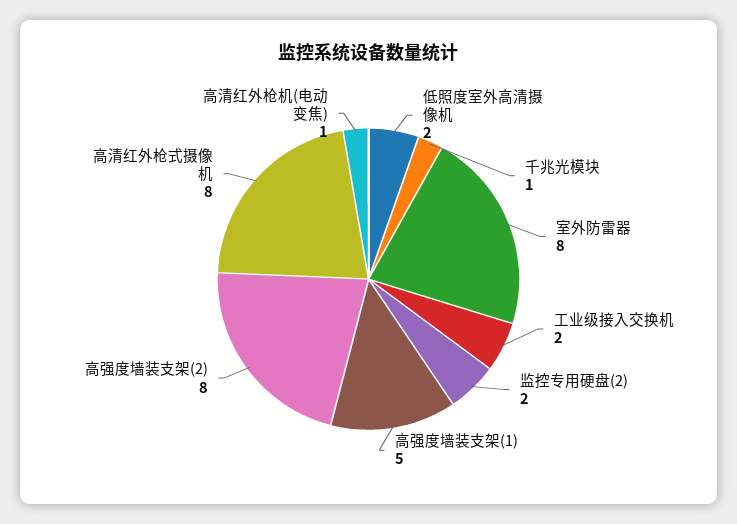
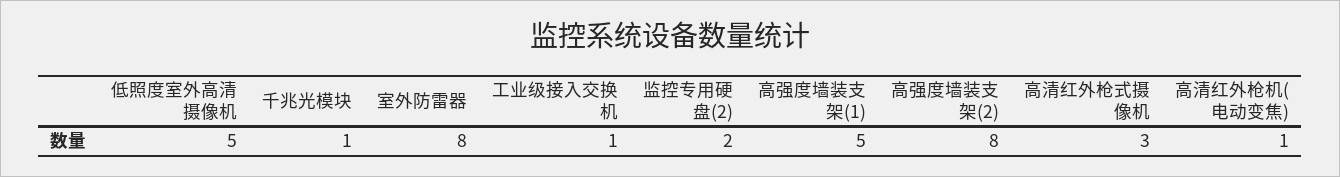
  {
-   "低照度室外高清摄像机": 2,
+   "低照度室外高清摄像机": 5,
    "千兆光模块": 1,
    "室外防雷器": 8,
-   "工业级接入交换机": 2,
+   "工业级接入交换机": 1,
    "监控专用硬盘(2)": 2,
    "高强度墙装支架(1)": 5,
    "高强度墙装支架(2)": 8,
-   "高清红外枪式摄像机": 8,
+   "高清红外枪式摄像机": 3,
    "高清红外枪机(电动变焦)": 1
  }

